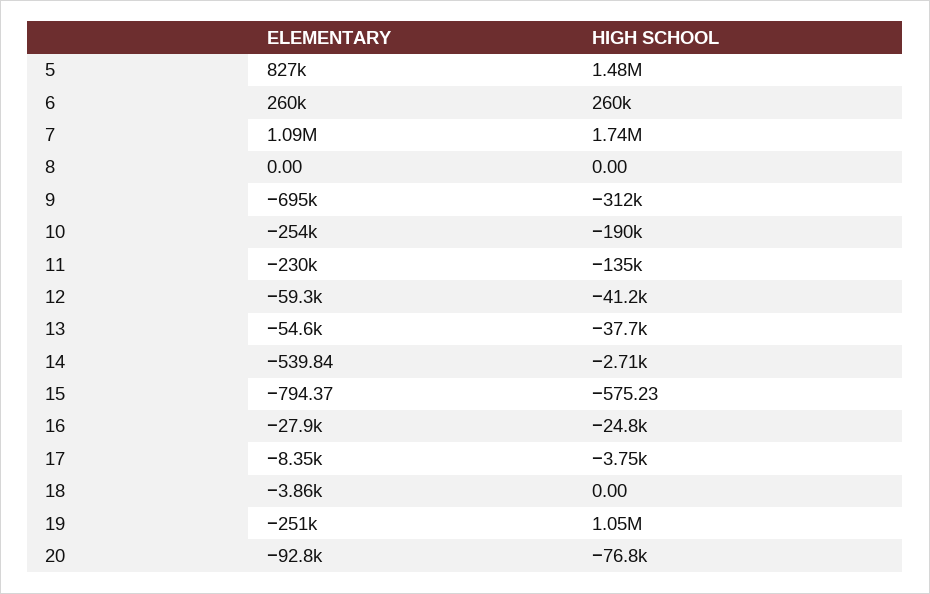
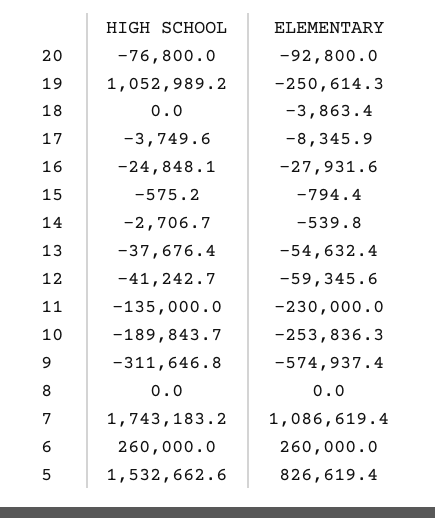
  {
    "ELEMENTARY": {
      "5": 826619.4,
      "6": 260000,
      "7": 1086619.4,
      "8": 0,
-     "9": -695000,
+     "9": -574937.4,
      "10": -253836.3,
      "11": -230000,
      "12": -59345.6,
      "13": -54632.4,
      "14": -539.84,
      "15": -794.37,
      "16": -27931.6,
      "17": -8345.9,
      "18": -3863.4,
      "19": -250614.3,
      "20": -92800
    },
    "HIGH SCHOOL": {
-     "5": 1480000,
+     "5": 1532662.6,
      "6": 260000,
      "7": 1743183.2,
      "8": 0,
      "9": -311646.8,
      "10": -189843.7,
      "11": -135000,
      "12": -41242.7,
      "13": -37676.4,
      "14": -2706.7,
      "15": -575.23,
      "16": -24848.1,
      "17": -3749.6,
      "18": 0,
      "19": 1052989.2,
      "20": -76800
    }
  }

